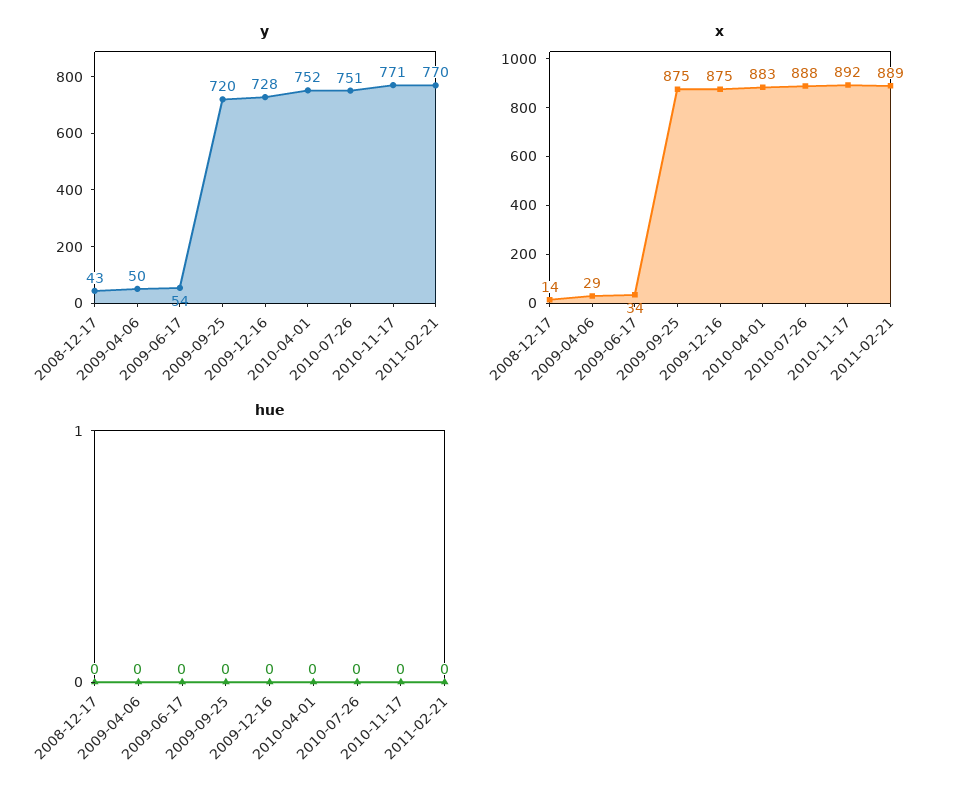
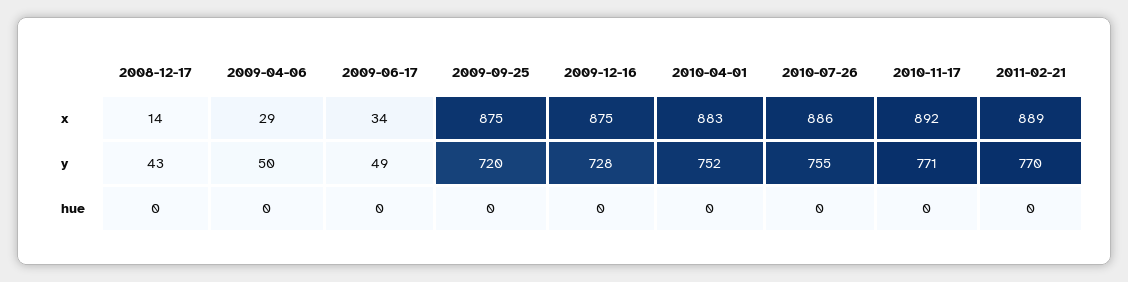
  {
    "y": {
      "2008-12-17": 43,
      "2009-04-06": 50,
-     "2009-06-17": 54,
+     "2009-06-17": 49,
      "2009-09-25": 720,
      "2009-12-16": 728,
      "2010-04-01": 752,
-     "2010-07-26": 751,
+     "2010-07-26": 755,
      "2010-11-17": 771,
      "2011-02-21": 770
    },
    "x": {
      "2008-12-17": 14,
      "2009-04-06": 29,
      "2009-06-17": 34,
      "2009-09-25": 875,
      "2009-12-16": 875,
      "2010-04-01": 883,
-     "2010-07-26": 888,
+     "2010-07-26": 886,
      "2010-11-17": 892,
      "2011-02-21": 889
    },
    "hue": {
      "2008-12-17": 0,
      "2009-04-06": 0,
      "2009-06-17": 0,
      "2009-09-25": 0,
      "2009-12-16": 0,
      "2010-04-01": 0,
      "2010-07-26": 0,
      "2010-11-17": 0,
      "2011-02-21": 0
    }
  }

